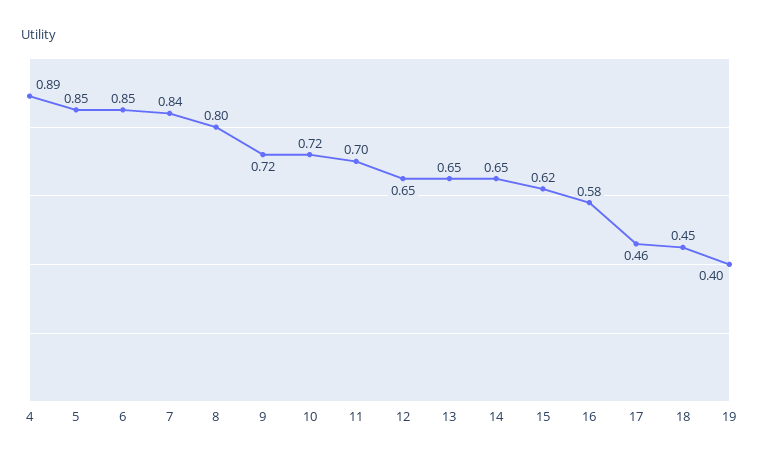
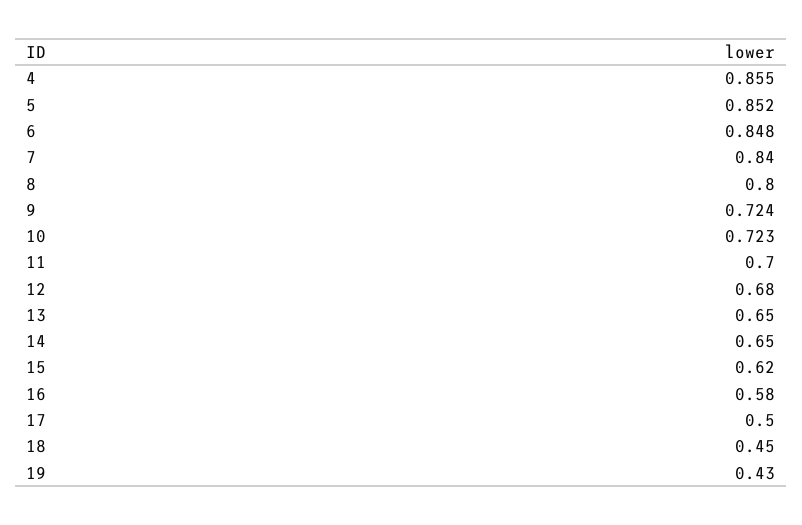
  {
-   "4": 0.89,
+   "4": 0.855,
    "5": 0.852,
    "6": 0.848,
    "7": 0.84,
    "8": 0.8,
    "9": 0.724,
    "10": 0.723,
    "11": 0.7,
-   "12": 0.65,
+   "12": 0.68,
    "13": 0.65,
    "14": 0.65,
    "15": 0.62,
    "16": 0.58,
-   "17": 0.46,
+   "17": 0.5,
    "18": 0.45,
-   "19": 0.4
+   "19": 0.43
  }

